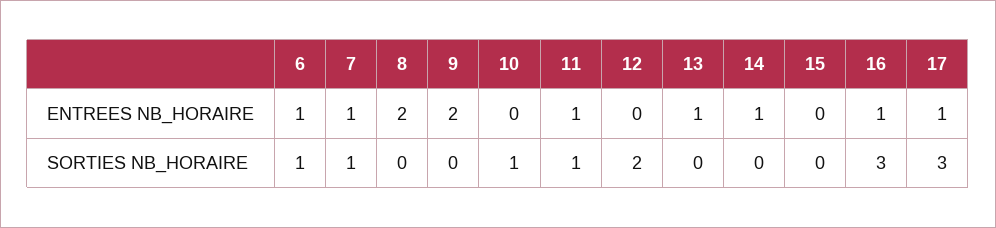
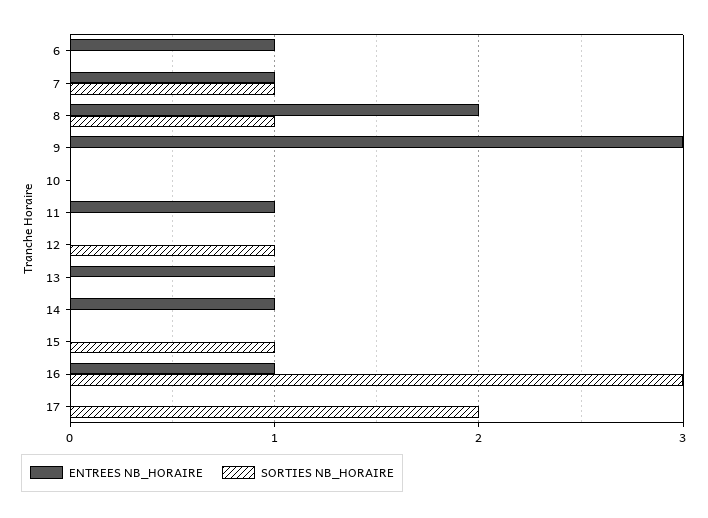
  {
    "ENTREES NB_HORAIRE": {
      "6": 1,
      "7": 1,
      "8": 2,
-     "9": 2,
+     "9": 3,
      "10": 0,
      "11": 1,
      "12": 0,
      "13": 1,
      "14": 1,
      "15": 0,
      "16": 1,
-     "17": 1
+     "17": 0
    },
    "SORTIES NB_HORAIRE": {
-     "6": 1,
+     "6": 0,
      "7": 1,
-     "8": 0,
+     "8": 1,
      "9": 0,
-     "10": 1,
+     "10": 0,
-     "11": 1,
+     "11": 0,
-     "12": 2,
+     "12": 1,
      "13": 0,
      "14": 0,
-     "15": 0,
+     "15": 1,
      "16": 3,
-     "17": 3
+     "17": 2
    }
  }

